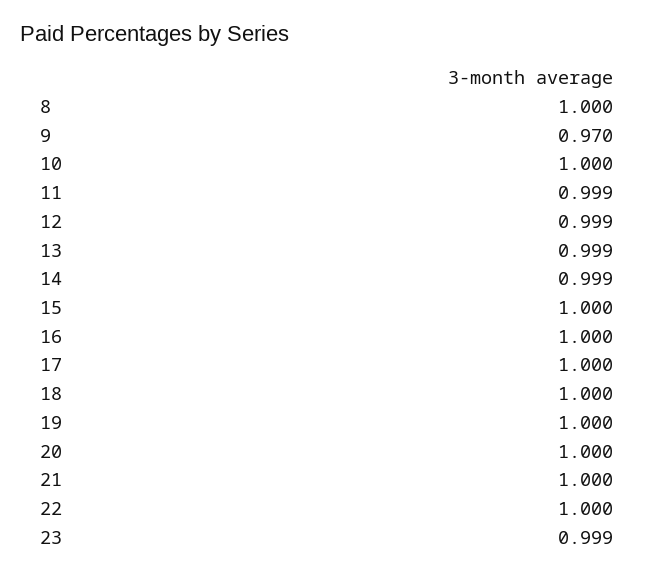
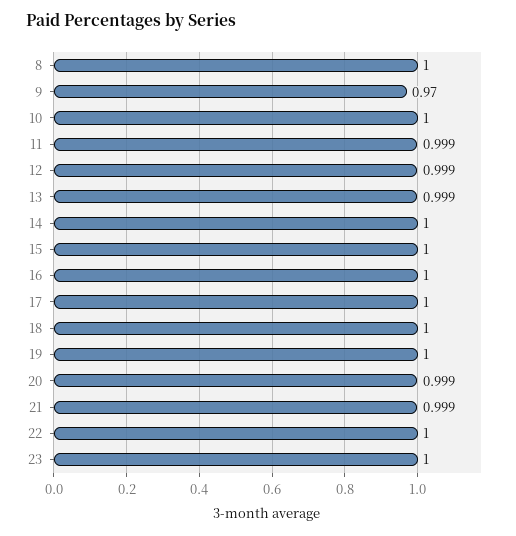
  {
    "8": 1,
    "9": 0.97,
    "10": 1,
    "11": 0.999,
    "12": 0.999,
    "13": 0.999,
-   "14": 0.999,
+   "14": 1,
    "15": 1,
    "16": 1,
    "17": 1,
    "18": 1,
    "19": 1,
-   "20": 1,
+   "20": 0.999,
-   "21": 1,
+   "21": 0.999,
    "22": 1,
-   "23": 0.999
+   "23": 1
  }

